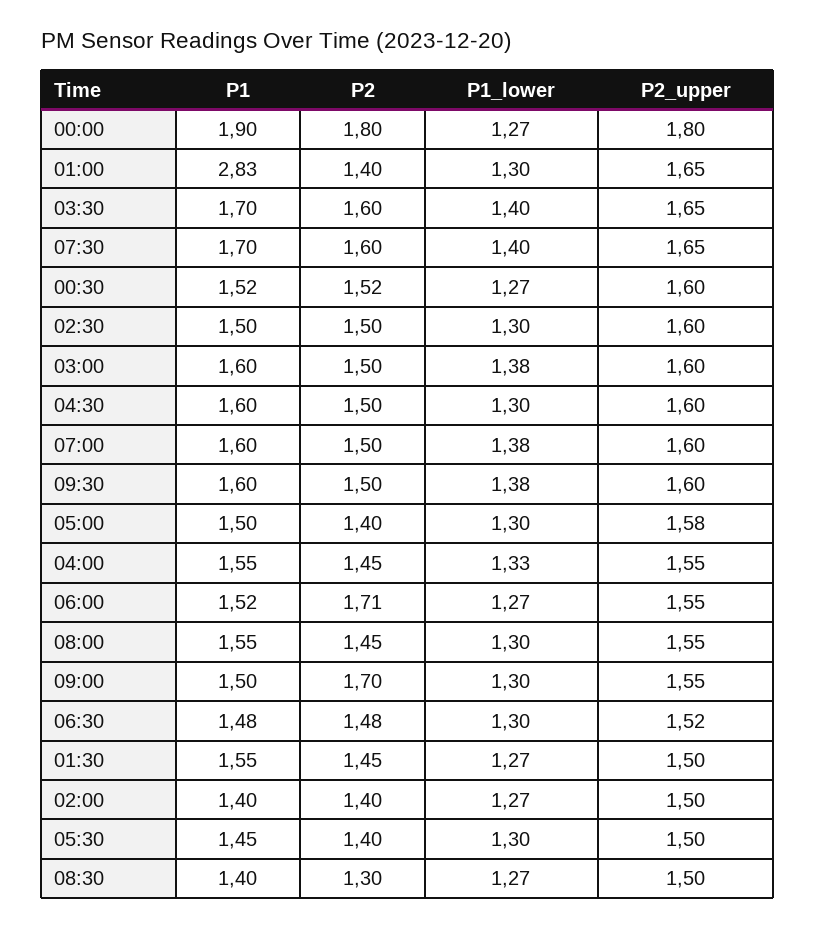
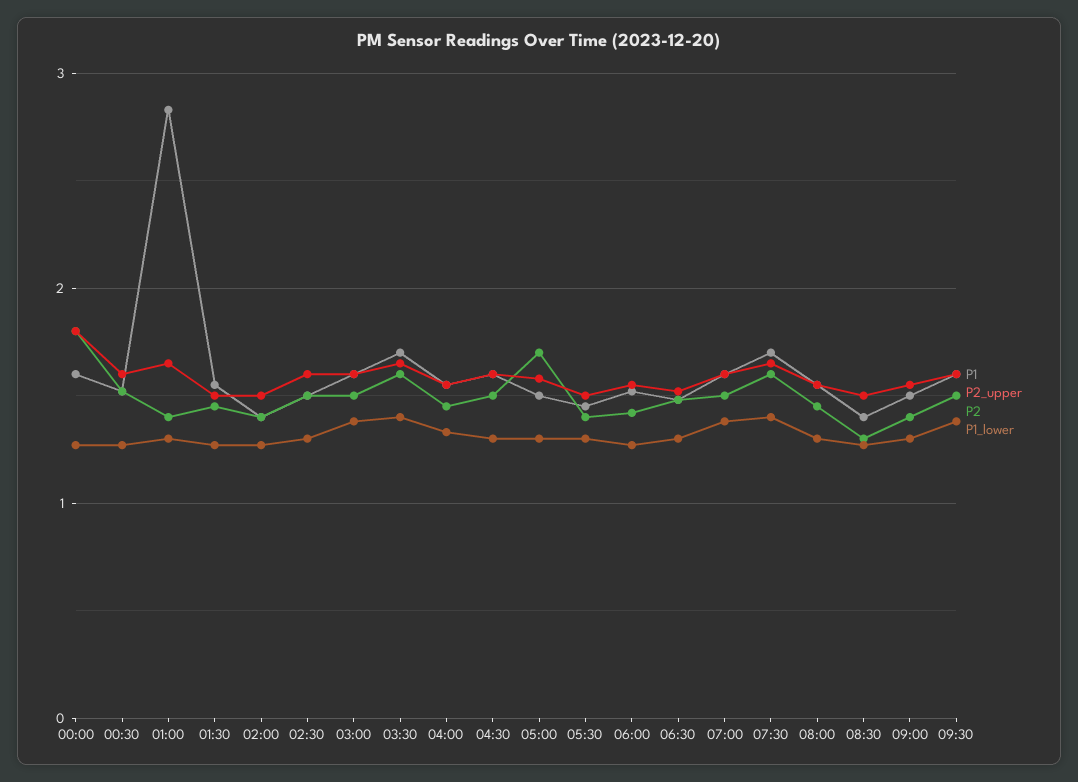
  {
    "P1": {
-     "00:00": 1.9,
+     "00:00": 1.6,
      "01:00": 2.83,
      "03:30": 1.7,
      "07:30": 1.7,
      "00:30": 1.52,
      "02:30": 1.5,
      "03:00": 1.6,
      "04:30": 1.6,
      "07:00": 1.6,
      "09:30": 1.6,
      "05:00": 1.5,
      "04:00": 1.55,
      "06:00": 1.52,
      "08:00": 1.55,
      "09:00": 1.5,
      "06:30": 1.48,
      "01:30": 1.55,
      "02:00": 1.4,
      "05:30": 1.45,
      "08:30": 1.4
    },
    "P2": {
      "00:00": 1.8,
      "01:00": 1.4,
      "03:30": 1.6,
      "07:30": 1.6,
      "00:30": 1.52,
      "02:30": 1.5,
      "03:00": 1.5,
      "04:30": 1.5,
      "07:00": 1.5,
      "09:30": 1.5,
-     "05:00": 1.4,
+     "05:00": 1.7,
      "04:00": 1.45,
-     "06:00": 1.71,
+     "06:00": 1.4,
      "08:00": 1.45,
-     "09:00": 1.7,
+     "09:00": 1.4,
      "06:30": 1.48,
      "01:30": 1.45,
      "02:00": 1.4,
      "05:30": 1.4,
      "08:30": 1.3
    },
    "P1_lower": {
      "00:00": 1.27,
      "01:00": 1.3,
      "03:30": 1.4,
      "07:30": 1.4,
      "00:30": 1.27,
      "02:30": 1.3,
      "03:00": 1.38,
      "04:30": 1.3,
      "07:00": 1.38,
      "09:30": 1.38,
      "05:00": 1.3,
      "04:00": 1.33,
      "06:00": 1.27,
      "08:00": 1.3,
      "09:00": 1.3,
      "06:30": 1.3,
      "01:30": 1.27,
      "02:00": 1.27,
      "05:30": 1.3,
      "08:30": 1.27
    },
    "P2_upper": {
      "00:00": 1.8,
      "01:00": 1.65,
      "03:30": 1.65,
      "07:30": 1.65,
      "00:30": 1.6,
      "02:30": 1.6,
      "03:00": 1.6,
      "04:30": 1.6,
      "07:00": 1.6,
      "09:30": 1.6,
      "05:00": 1.58,
      "04:00": 1.55,
      "06:00": 1.55,
      "08:00": 1.55,
      "09:00": 1.55,
      "06:30": 1.52,
      "01:30": 1.5,
      "02:00": 1.5,
      "05:30": 1.5,
      "08:30": 1.5
    }
  }

